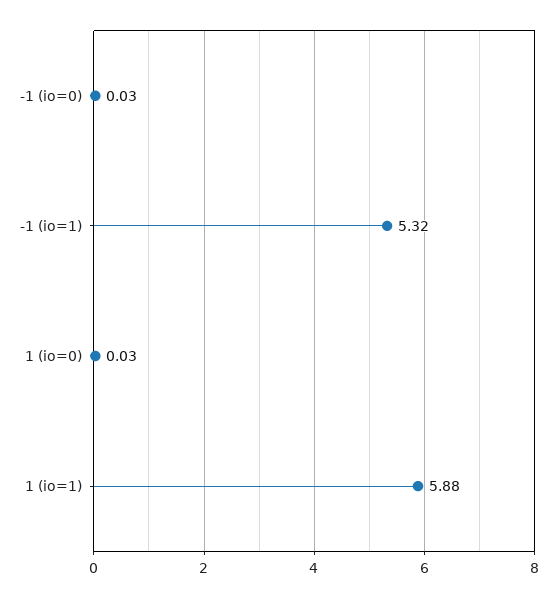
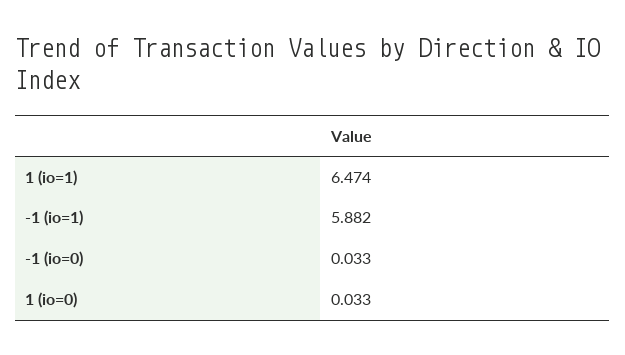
  {
    "-1 (io=0)": 0.033,
-   "-1 (io=1)": 5.32,
+   "-1 (io=1)": 5.882,
    "1 (io=0)": 0.033,
-   "1 (io=1)": 5.88
+   "1 (io=1)": 6.474
  }

